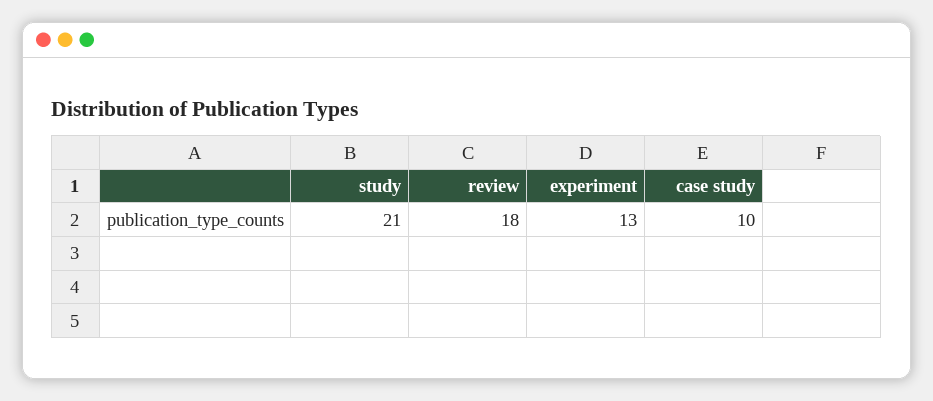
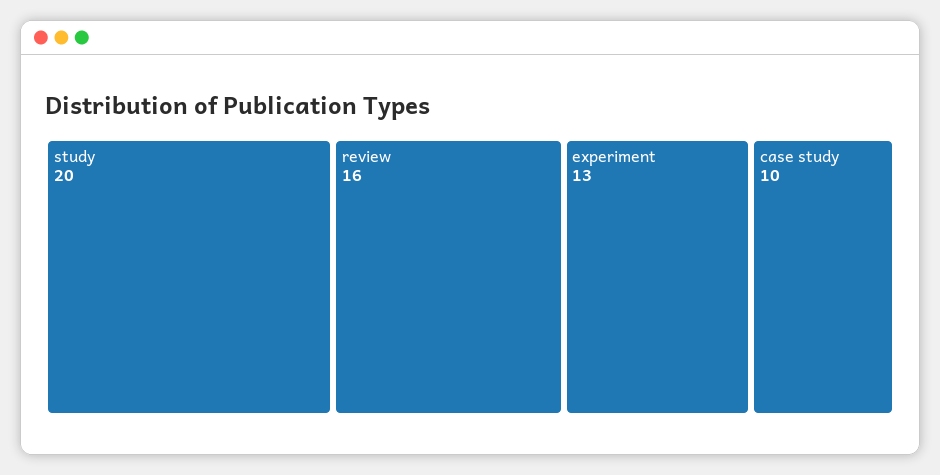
  {
-   "study": 21,
+   "study": 20,
-   "review": 18,
+   "review": 16,
    "experiment": 13,
    "case study": 10
  }

